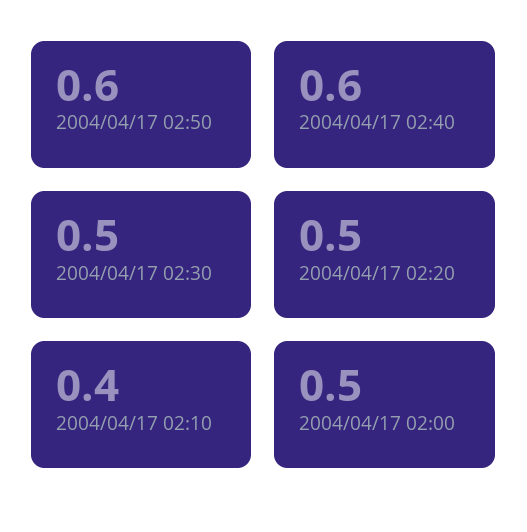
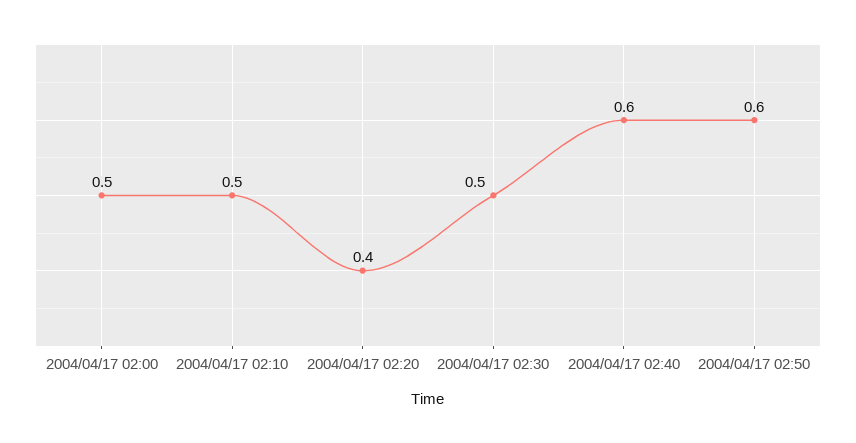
  {
    "2004/04/17 02:50": 0.6,
    "2004/04/17 02:40": 0.6,
    "2004/04/17 02:30": 0.5,
-   "2004/04/17 02:20": 0.5,
+   "2004/04/17 02:20": 0.4,
-   "2004/04/17 02:10": 0.4,
+   "2004/04/17 02:10": 0.5,
    "2004/04/17 02:00": 0.5
  }

